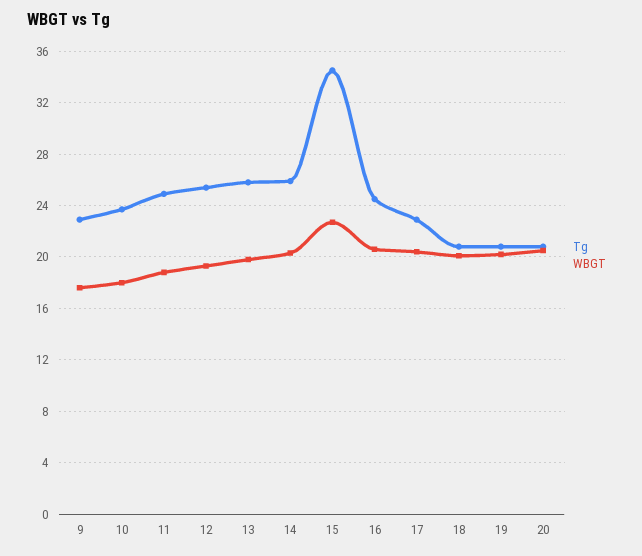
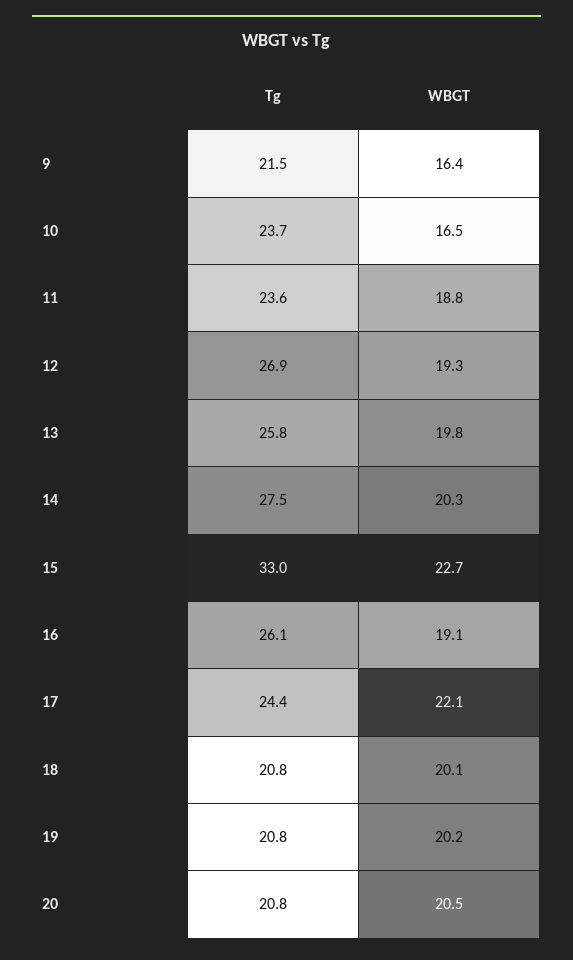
  {
    "Tg": {
-     "9": 23,
+     "9": 21.5,
      "10": 23.7,
-     "11": 25,
+     "11": 23.6,
-     "12": 25.5,
+     "12": 26.9,
      "13": 25.8,
-     "14": 26,
+     "14": 27.5,
-     "15": 34.5,
+     "15": 33,
-     "16": 24.5,
+     "16": 26.1,
-     "17": 23,
+     "17": 24.4,
      "18": 20.8,
      "19": 20.8,
      "20": 20.8
    },
    "WBGT": {
-     "9": 17.5,
+     "9": 16.4,
-     "10": 18,
+     "10": 16.5,
      "11": 18.8,
      "12": 19.3,
      "13": 19.8,
      "14": 20.3,
      "15": 22.7,
-     "16": 20.5,
+     "16": 19.1,
-     "17": 20.5,
+     "17": 22.1,
      "18": 20.1,
      "19": 20.2,
      "20": 20.5
    }
  }

